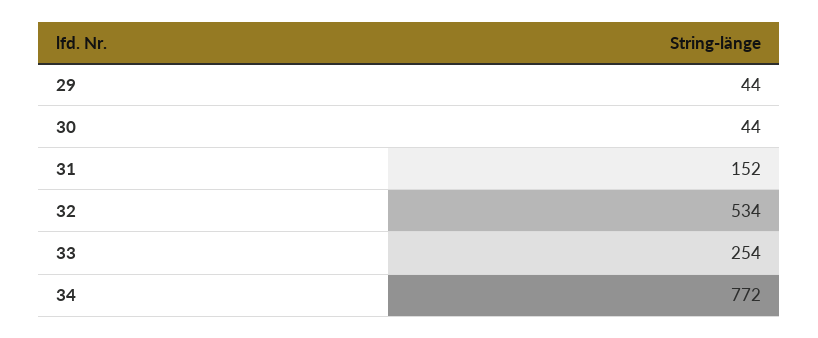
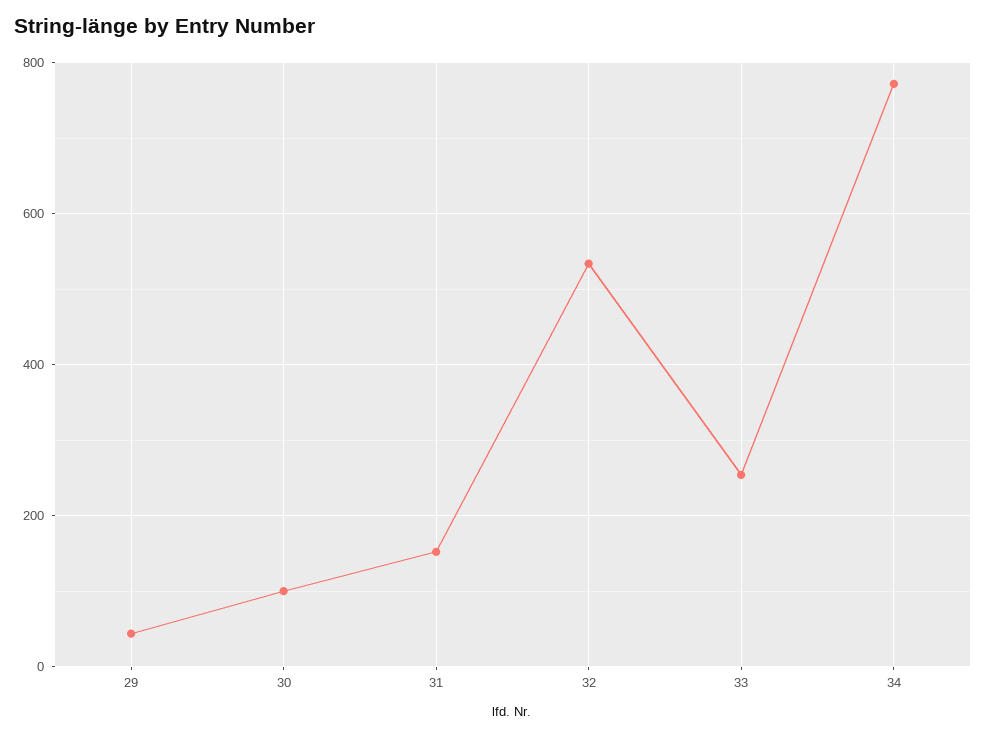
  {
    "29": 44,
-   "30": 44,
+   "30": 100,
    "31": 152,
    "32": 534,
    "33": 254,
    "34": 772
  }

